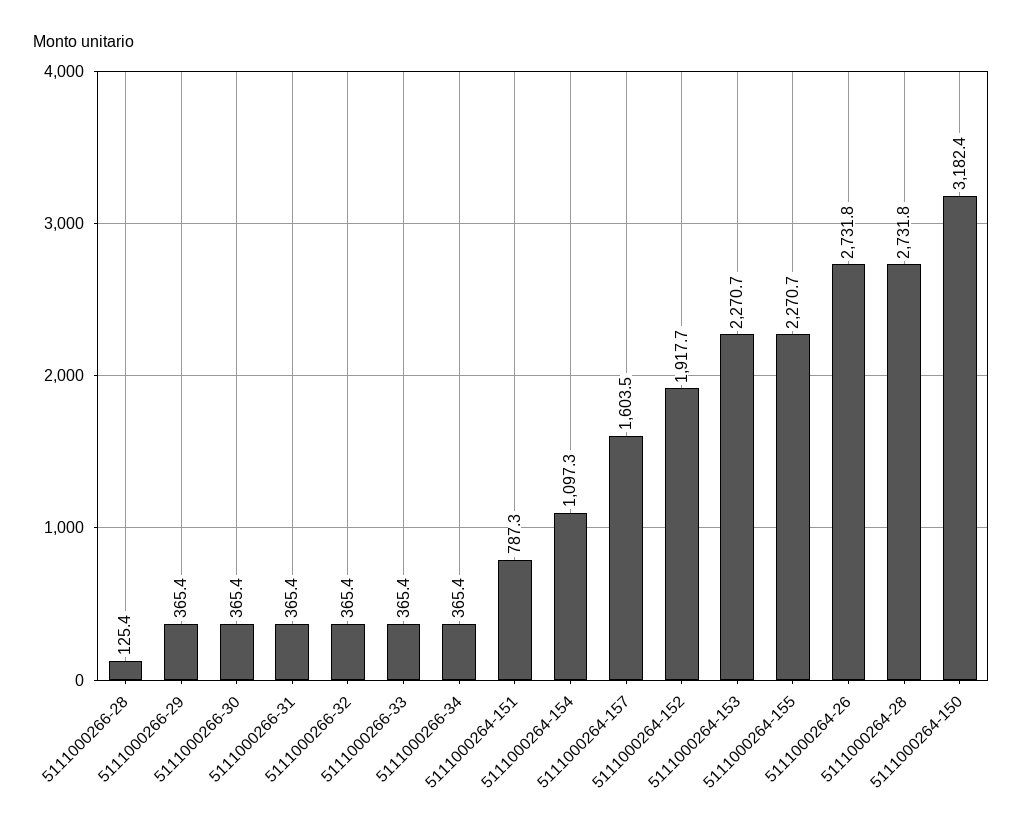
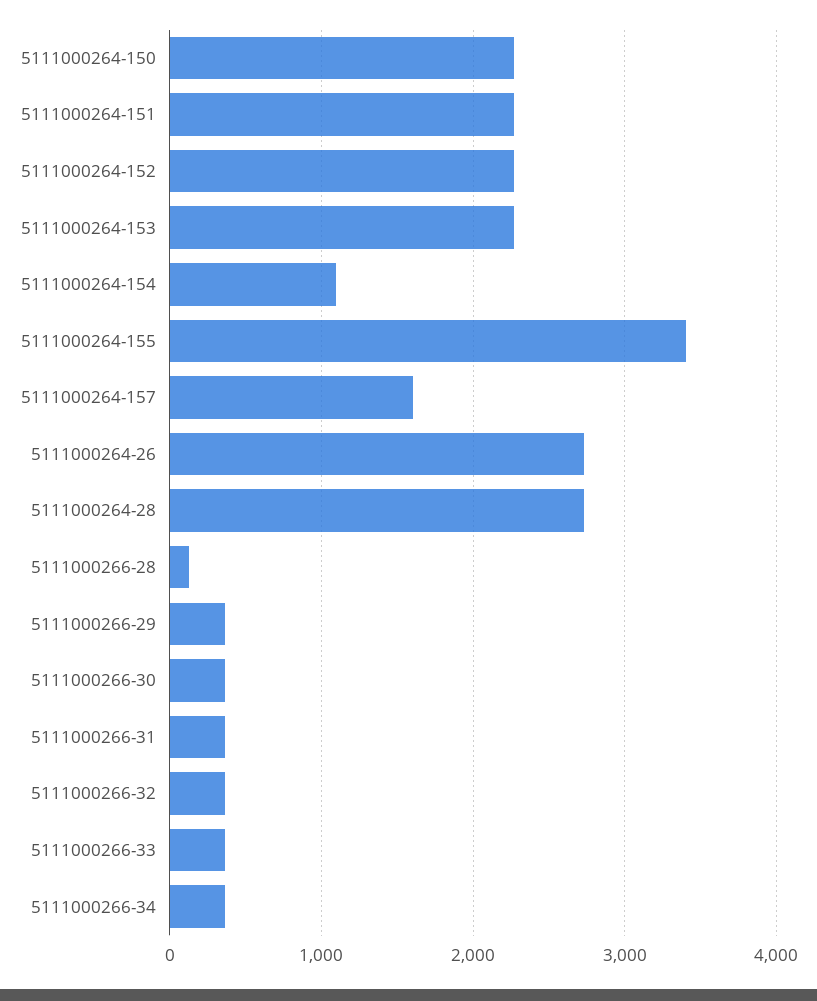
  {
    "5111000266-28": 125.4,
    "5111000266-29": 365.4,
    "5111000266-30": 365.4,
    "5111000266-31": 365.4,
    "5111000266-32": 365.4,
    "5111000266-33": 365.4,
    "5111000266-34": 365.4,
-   "5111000264-151": 787.3,
+   "5111000264-151": 2300,
    "5111000264-154": 1097.3,
    "5111000264-157": 1603.5,
-   "5111000264-152": 1917.7,
+   "5111000264-152": 2300,
    "5111000264-153": 2270.7,
-   "5111000264-155": 2270.7,
+   "5111000264-155": 3400,
    "5111000264-26": 2731.8,
    "5111000264-28": 2731.8,
-   "5111000264-150": 3182.4
+   "5111000264-150": 2300
  }

